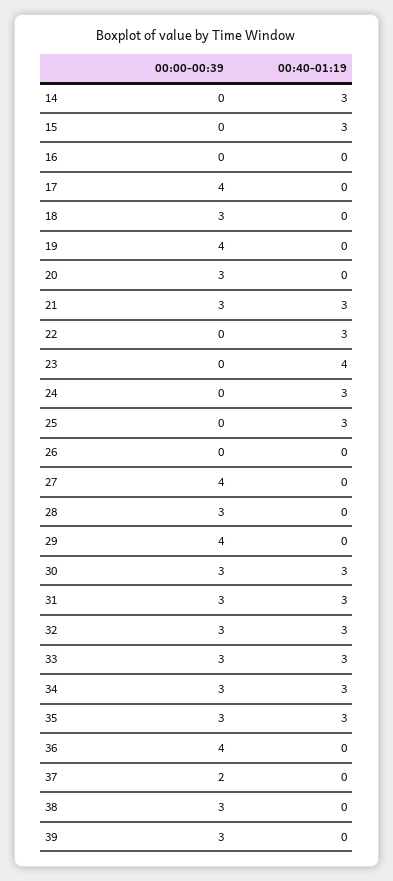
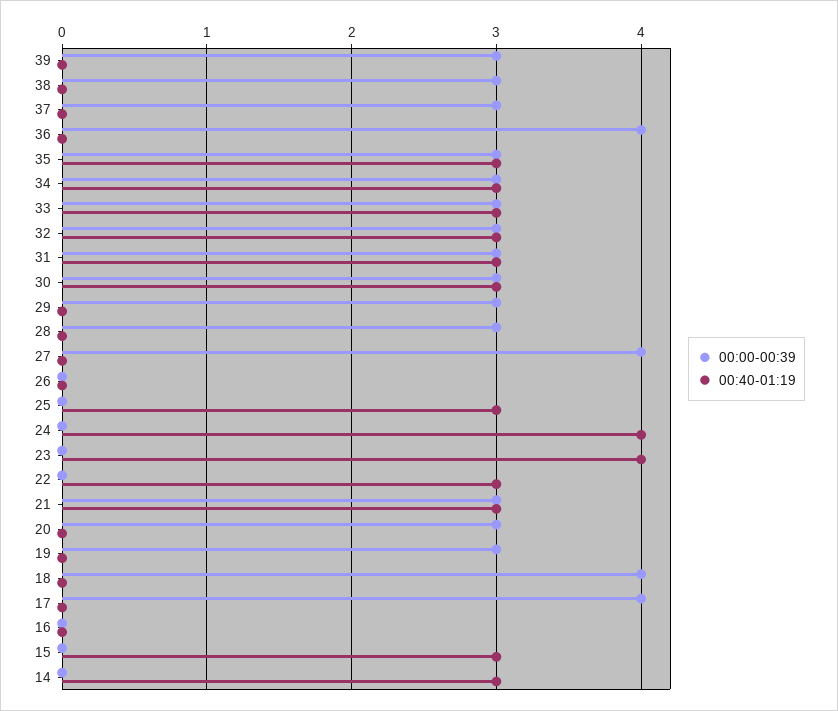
  {
    "00:00-00:39": {
      "14": 0,
      "15": 0,
      "16": 0,
      "17": 4,
-     "18": 3,
+     "18": 4,
-     "19": 4,
+     "19": 3,
      "20": 3,
      "21": 3,
      "22": 0,
      "23": 0,
      "24": 0,
      "25": 0,
      "26": 0,
      "27": 4,
      "28": 3,
-     "29": 4,
+     "29": 3,
      "30": 3,
      "31": 3,
      "32": 3,
      "33": 3,
      "34": 3,
      "35": 3,
      "36": 4,
-     "37": 2,
+     "37": 3,
      "38": 3,
      "39": 3
    },
    "00:40-01:19": {
      "14": 3,
      "15": 3,
      "16": 0,
      "17": 0,
      "18": 0,
      "19": 0,
      "20": 0,
      "21": 3,
      "22": 3,
      "23": 4,
-     "24": 3,
+     "24": 4,
      "25": 3,
      "26": 0,
      "27": 0,
      "28": 0,
      "29": 0,
      "30": 3,
      "31": 3,
      "32": 3,
      "33": 3,
      "34": 3,
      "35": 3,
      "36": 0,
      "37": 0,
      "38": 0,
      "39": 0
    }
  }

